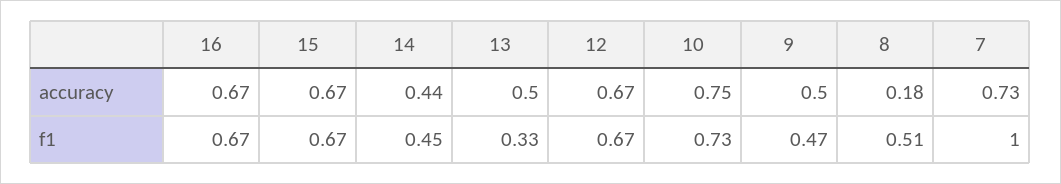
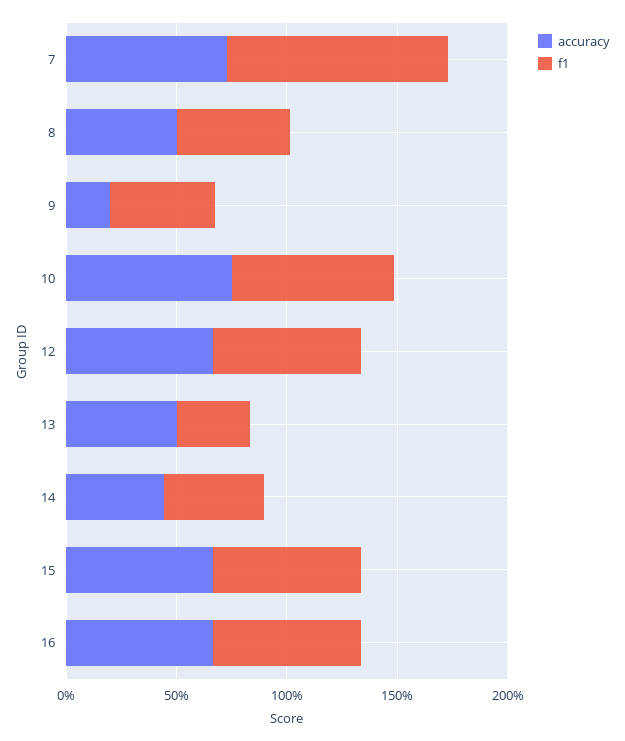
  {
    "accuracy": {
      "16": 0.67,
      "15": 0.67,
      "14": 0.44,
      "13": 0.5,
      "12": 0.67,
      "10": 0.75,
-     "9": 0.5,
+     "9": 0.2,
-     "8": 0.18,
+     "8": 0.5,
      "7": 0.73
    },
    "f1": {
      "16": 0.67,
      "15": 0.67,
      "14": 0.45,
      "13": 0.33,
      "12": 0.67,
      "10": 0.73,
      "9": 0.47,
      "8": 0.51,
      "7": 1
    }
  }

